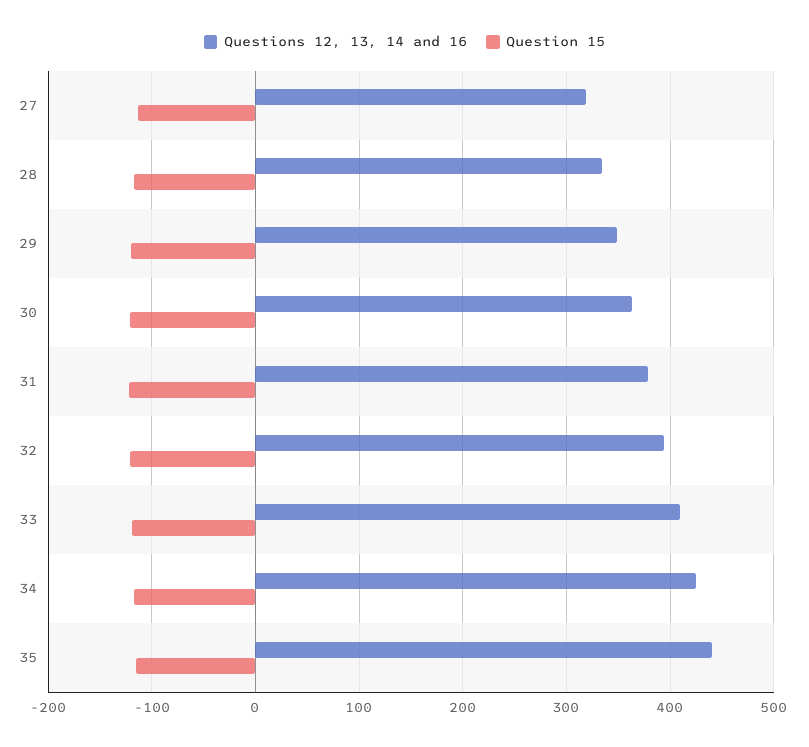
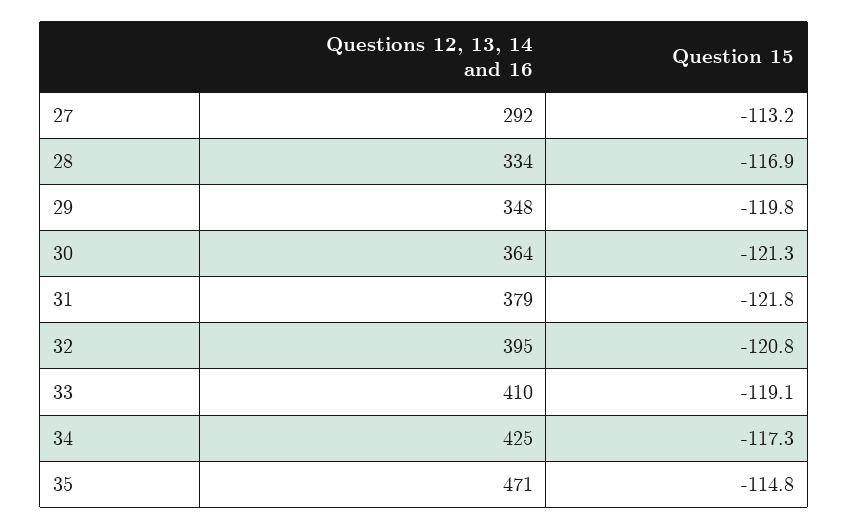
  {
    "Questions 12, 13, 14 and 16": {
-     "27": 320,
+     "27": 292,
      "28": 334,
      "29": 348,
      "30": 364,
      "31": 379,
      "32": 395,
      "33": 410,
      "34": 425,
-     "35": 440
+     "35": 471
    },
    "Question 15": {
      "27": -113.2,
      "28": -116.9,
      "29": -119.8,
      "30": -121.3,
      "31": -121.8,
      "32": -120.8,
      "33": -119.1,
      "34": -117.3,
      "35": -114.8
    }
  }

